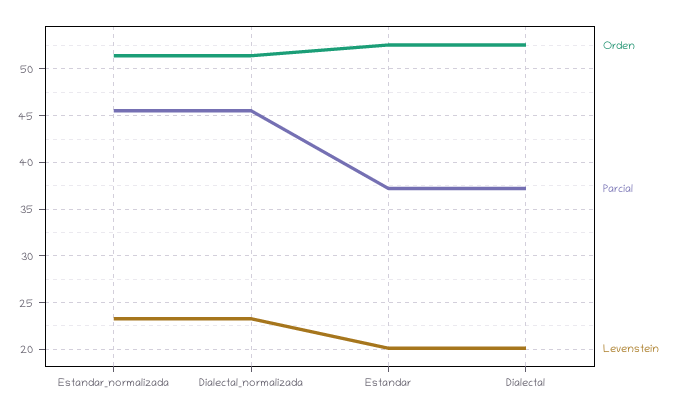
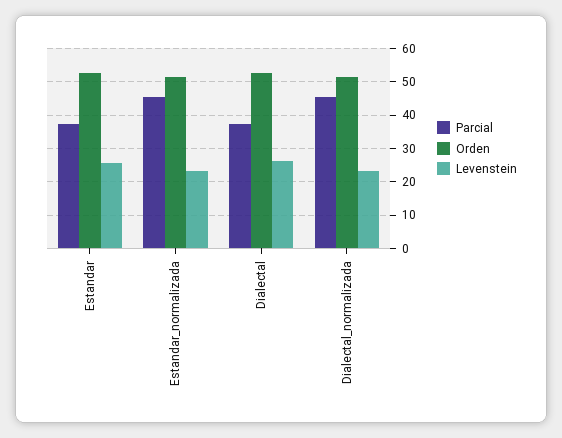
  {
    "Orden": {
      "Estandar_normalizada": 51,
      "Dialectal_normalizada": 51,
      "Estandar": 53,
      "Dialectal": 53
    },
    "Parcial": {
      "Estandar_normalizada": 46,
      "Dialectal_normalizada": 46,
      "Estandar": 37,
      "Dialectal": 37
    },
    "Levenstein": {
      "Estandar_normalizada": 23,
      "Dialectal_normalizada": 23,
-     "Estandar": 20,
+     "Estandar": 26,
-     "Dialectal": 20
+     "Dialectal": 26
    }
  }

